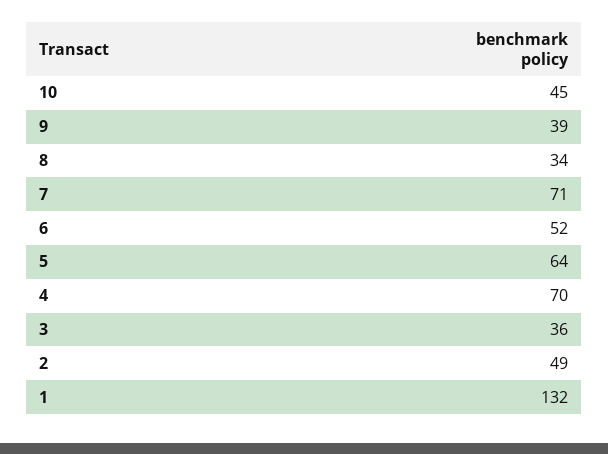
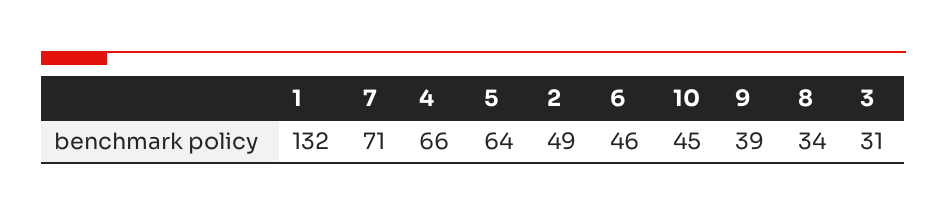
  {
    "10": 45,
    "9": 39,
    "8": 34,
    "7": 71,
-   "6": 52,
+   "6": 46,
    "5": 64,
-   "4": 70,
+   "4": 66,
-   "3": 36,
+   "3": 31,
    "2": 49,
    "1": 132
  }

